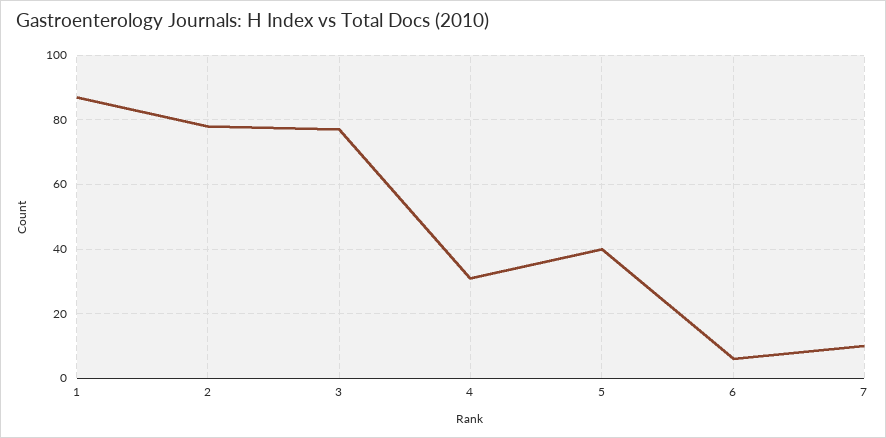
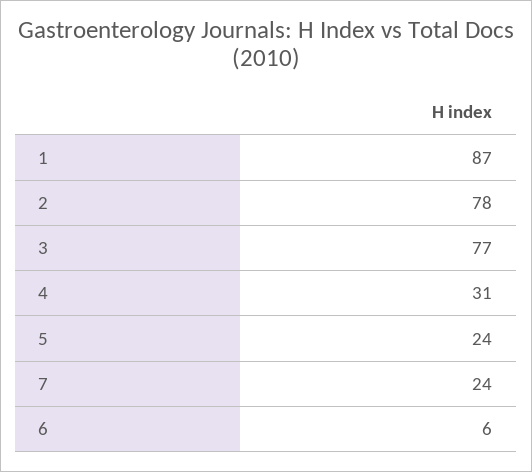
  {
    "1": 87,
    "2": 78,
    "3": 77,
    "4": 31,
-   "5": 40,
+   "5": 24,
    "6": 6,
-   "7": 10
+   "7": 24
  }

